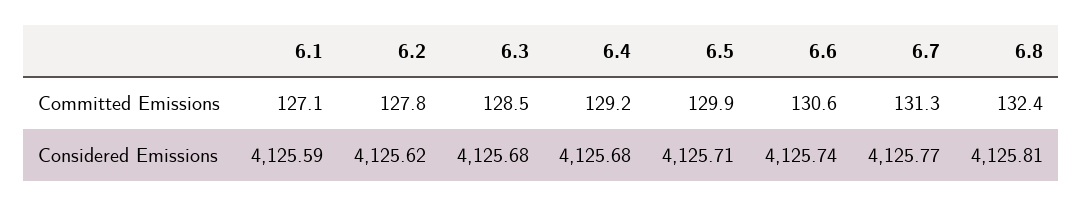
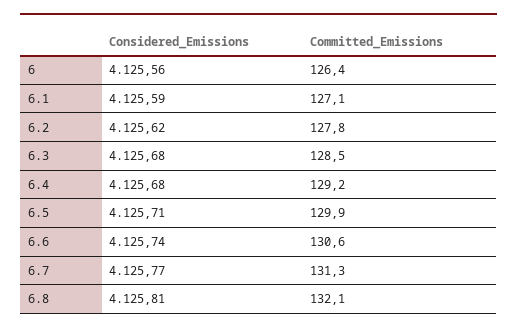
  {
    "6.1": {
      "Committed Emissions": 127.1,
      "Considered Emissions": 4125.59
    },
    "6.2": {
      "Committed Emissions": 127.8,
      "Considered Emissions": 4125.62
    },
    "6.3": {
      "Committed Emissions": 128.5,
      "Considered Emissions": 4125.68
    },
    "6.4": {
      "Committed Emissions": 129.2,
      "Considered Emissions": 4125.68
    },
    "6.5": {
      "Committed Emissions": 129.9,
      "Considered Emissions": 4125.71
    },
    "6.6": {
      "Committed Emissions": 130.6,
      "Considered Emissions": 4125.74
    },
    "6.7": {
      "Committed Emissions": 131.3,
      "Considered Emissions": 4125.77
    },
    "6.8": {
-     "Committed Emissions": 132.4,
+     "Committed Emissions": 132.1,
      "Considered Emissions": 4125.81
-   }
+   },
+   "6": {
+     "Considered Emissions": 4125.56,
+     "Committed Emissions": 126.4
+   }
  }

